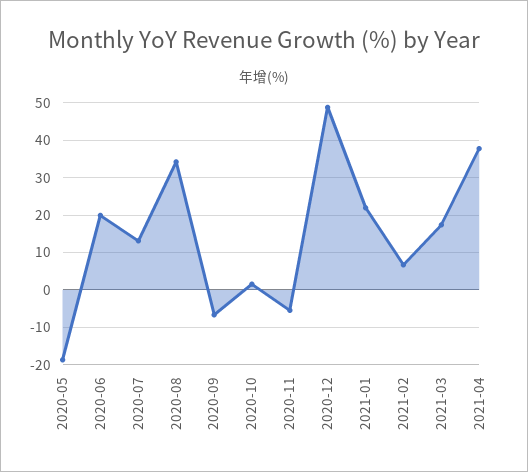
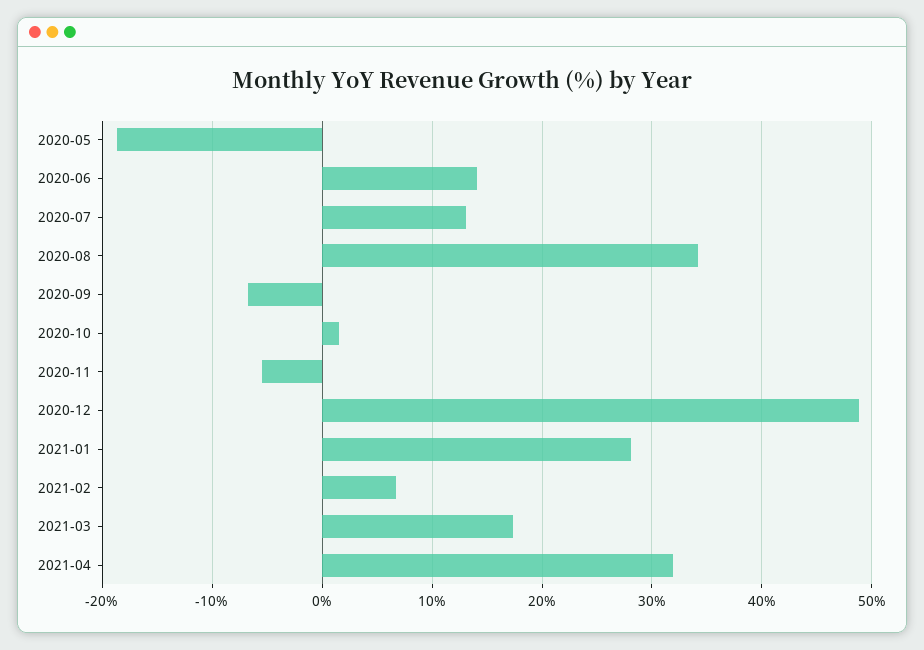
  {
    "2020-05": -19,
-   "2020-06": 20,
+   "2020-06": 14,
    "2020-07": 13,
    "2020-08": 34,
    "2020-09": -7,
    "2020-10": 2,
    "2020-11": -5,
    "2020-12": 49,
-   "2021-01": 22,
+   "2021-01": 28,
    "2021-02": 7,
    "2021-03": 17,
-   "2021-04": 38
+   "2021-04": 32
  }

